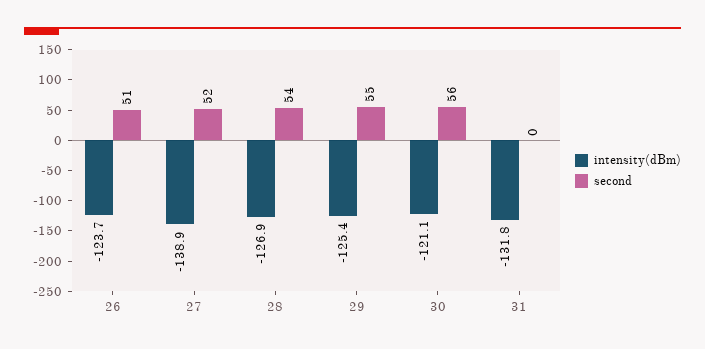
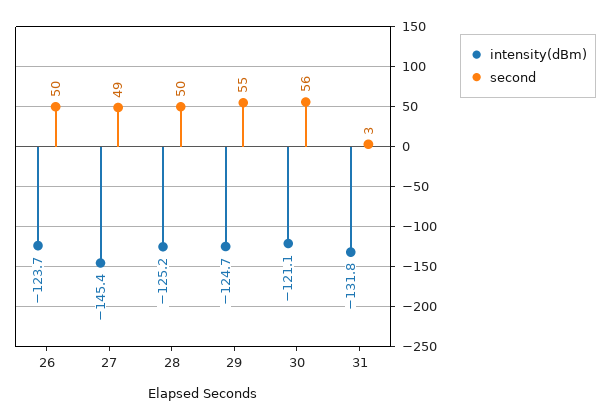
  {
    "intensity(dBm)": {
      "26": -123.7,
-     "27": -138.9,
+     "27": -145.4,
-     "28": -126.9,
+     "28": -125.2,
-     "29": -125.4,
+     "29": -124.7,
      "30": -121.1,
      "31": -131.8
    },
    "second": {
-     "26": 51,
+     "26": 50,
-     "27": 52,
+     "27": 49,
-     "28": 54,
+     "28": 50,
      "29": 55,
      "30": 56,
-     "31": 0
+     "31": 3
    }
  }

